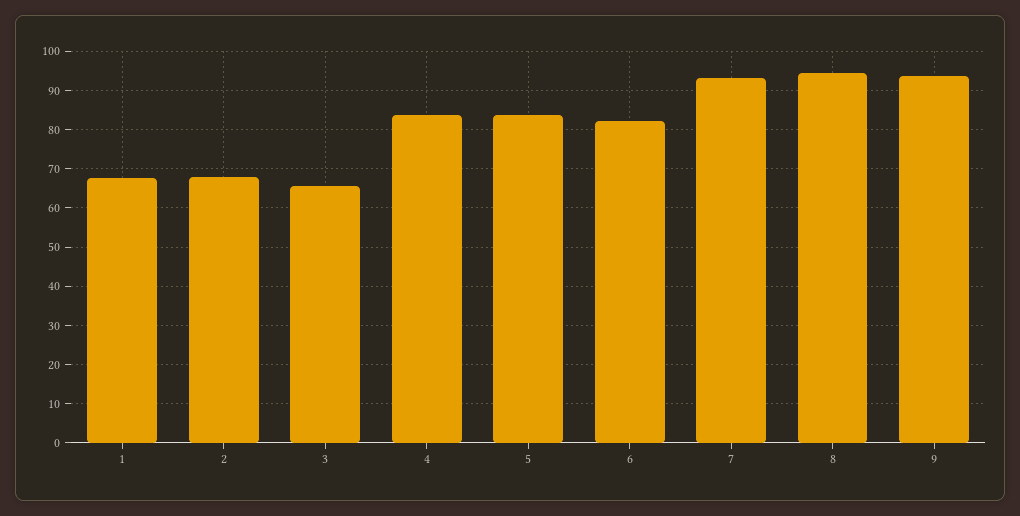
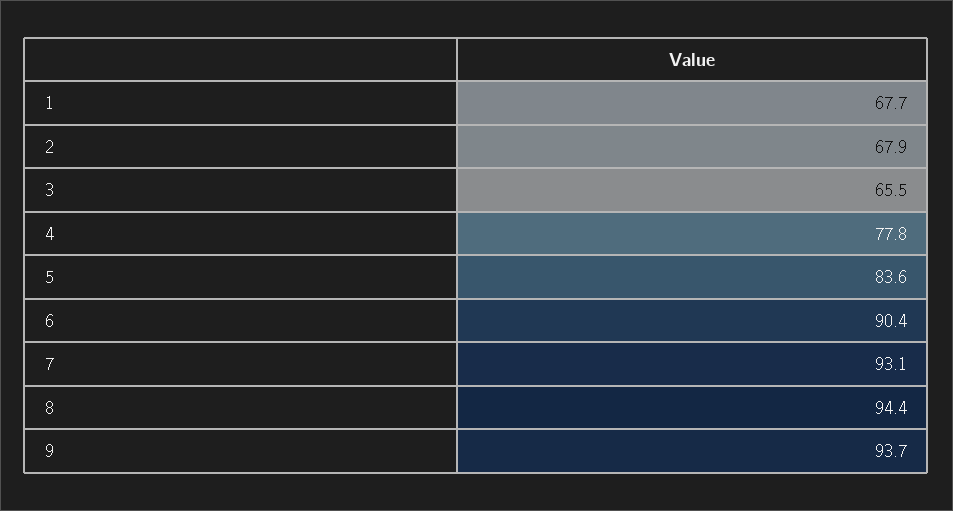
  {
    "1": 67.7,
    "2": 67.9,
    "3": 65.5,
-   "4": 84,
+   "4": 77.8,
    "5": 83.6,
-   "6": 82,
+   "6": 90.4,
    "7": 93.1,
    "8": 94.4,
    "9": 93.7
  }

